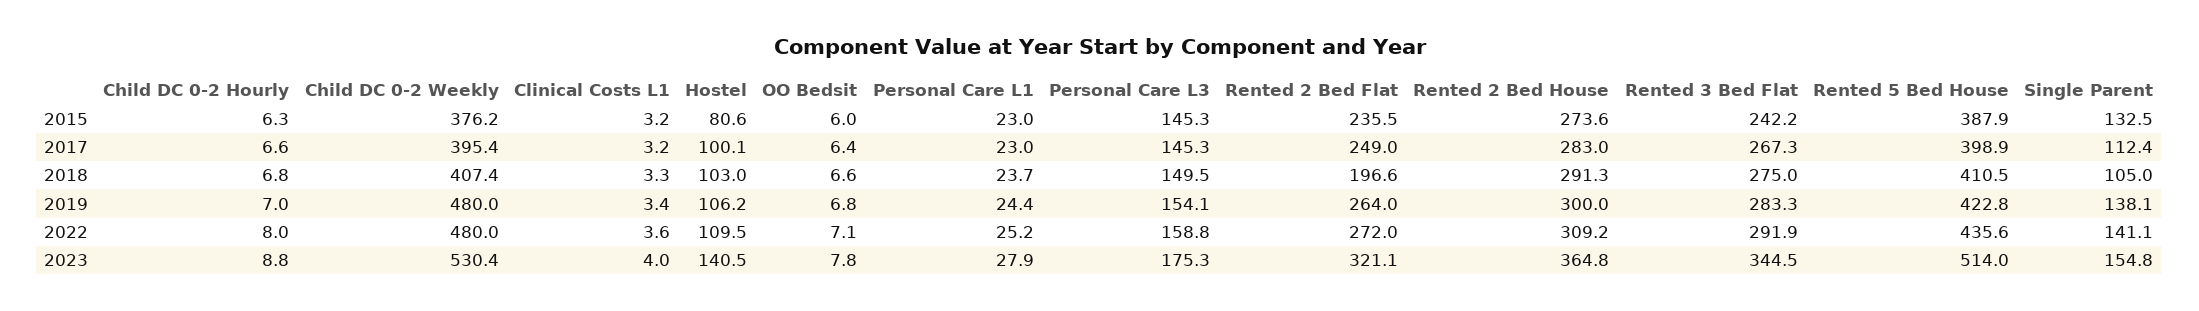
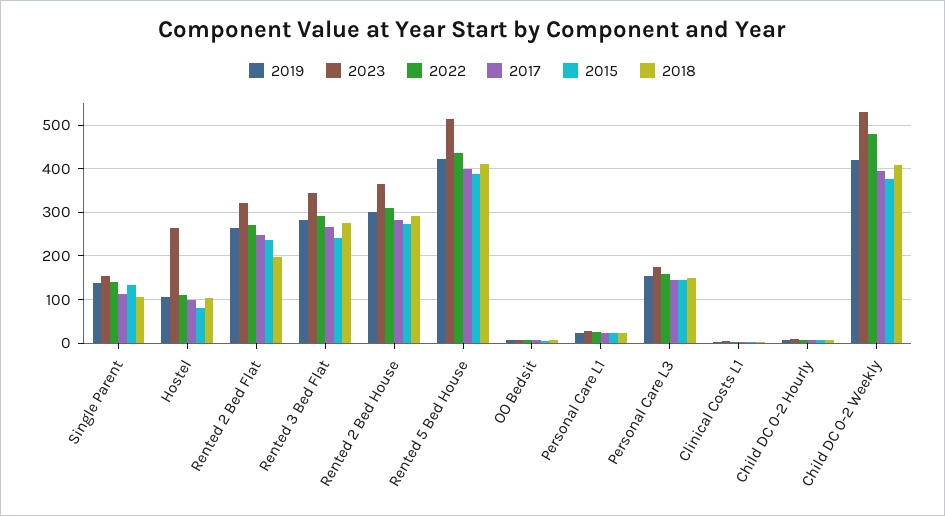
  {
    "2015": {
      "Child DC 0-2 Hourly": 6.3,
      "Child DC 0-2 Weekly": 376.2,
      "Clinical Costs L1": 3.2,
      "Hostel": 80.6,
      "OO Bedsit": 6,
      "Personal Care L1": 23,
      "Personal Care L3": 145.3,
      "Rented 2 Bed Flat": 235.5,
      "Rented 2 Bed House": 273.6,
      "Rented 3 Bed Flat": 242.2,
      "Rented 5 Bed House": 387.9,
      "Single Parent": 132.5
    },
    "2017": {
      "Child DC 0-2 Hourly": 6.6,
      "Child DC 0-2 Weekly": 395.4,
      "Clinical Costs L1": 3.2,
      "Hostel": 100.1,
      "OO Bedsit": 6.4,
      "Personal Care L1": 23,
      "Personal Care L3": 145.3,
      "Rented 2 Bed Flat": 249,
      "Rented 2 Bed House": 283,
      "Rented 3 Bed Flat": 267.3,
      "Rented 5 Bed House": 398.9,
      "Single Parent": 112.4
    },
    "2018": {
      "Child DC 0-2 Hourly": 6.8,
      "Child DC 0-2 Weekly": 407.4,
      "Clinical Costs L1": 3.3,
      "Hostel": 103,
      "OO Bedsit": 6.6,
      "Personal Care L1": 23.7,
      "Personal Care L3": 149.5,
      "Rented 2 Bed Flat": 196.6,
      "Rented 2 Bed House": 291.3,
      "Rented 3 Bed Flat": 275,
      "Rented 5 Bed House": 410.5,
      "Single Parent": 105
    },
    "2019": {
      "Child DC 0-2 Hourly": 7,
-     "Child DC 0-2 Weekly": 480,
+     "Child DC 0-2 Weekly": 420,
      "Clinical Costs L1": 3.4,
      "Hostel": 106.2,
      "OO Bedsit": 6.8,
      "Personal Care L1": 24.4,
      "Personal Care L3": 154.1,
      "Rented 2 Bed Flat": 264,
      "Rented 2 Bed House": 300,
      "Rented 3 Bed Flat": 283.3,
      "Rented 5 Bed House": 422.8,
      "Single Parent": 138.1
    },
    "2022": {
      "Child DC 0-2 Hourly": 8,
      "Child DC 0-2 Weekly": 480,
      "Clinical Costs L1": 3.6,
      "Hostel": 109.5,
      "OO Bedsit": 7.1,
      "Personal Care L1": 25.2,
      "Personal Care L3": 158.8,
      "Rented 2 Bed Flat": 272,
      "Rented 2 Bed House": 309.2,
      "Rented 3 Bed Flat": 291.9,
      "Rented 5 Bed House": 435.6,
      "Single Parent": 141.1
    },
    "2023": {
      "Child DC 0-2 Hourly": 8.8,
      "Child DC 0-2 Weekly": 530.4,
      "Clinical Costs L1": 4,
-     "Hostel": 140.5,
+     "Hostel": 260,
      "OO Bedsit": 7.8,
      "Personal Care L1": 27.9,
      "Personal Care L3": 175.3,
      "Rented 2 Bed Flat": 321.1,
      "Rented 2 Bed House": 364.8,
      "Rented 3 Bed Flat": 344.5,
      "Rented 5 Bed House": 514,
      "Single Parent": 154.8
    }
  }

